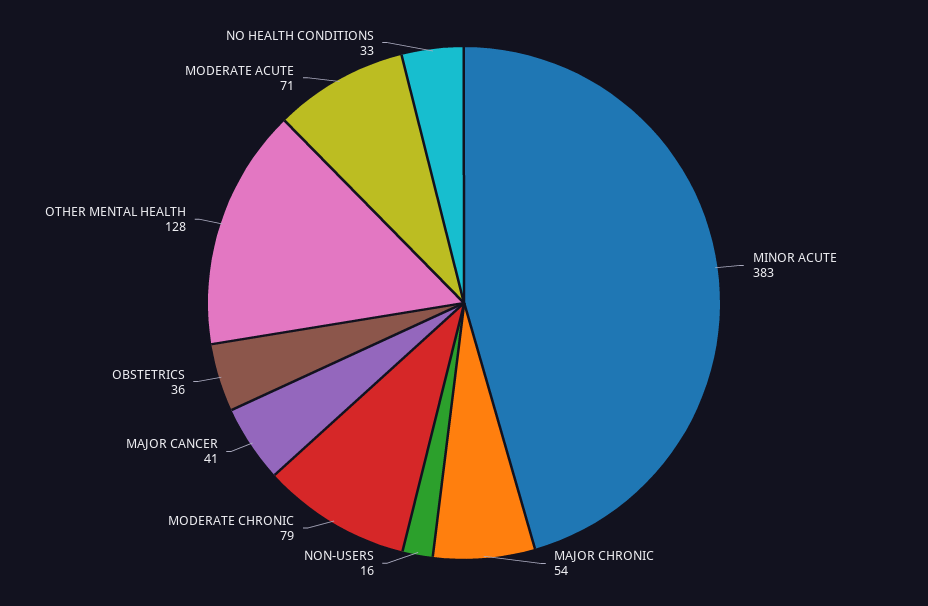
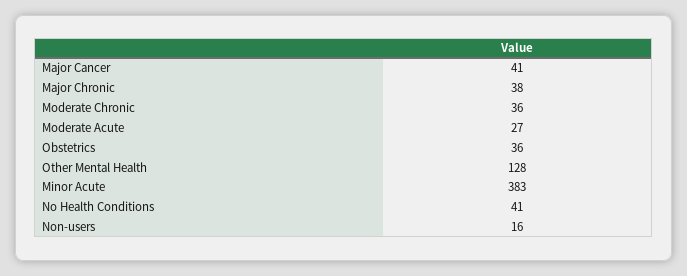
  {
    "MINOR ACUTE": 383,
-   "MAJOR CHRONIC": 54,
+   "MAJOR CHRONIC": 38,
    "NON-USERS": 16,
-   "MODERATE CHRONIC": 79,
+   "MODERATE CHRONIC": 36,
    "MAJOR CANCER": 41,
    "OBSTETRICS": 36,
    "OTHER MENTAL HEALTH": 128,
-   "MODERATE ACUTE": 71,
+   "MODERATE ACUTE": 27,
-   "NO HEALTH CONDITIONS": 33
+   "NO HEALTH CONDITIONS": 41
  }

